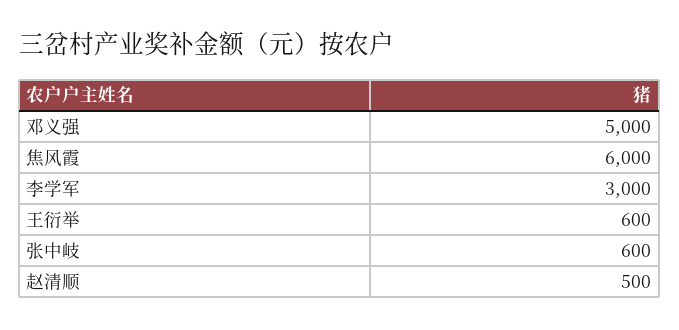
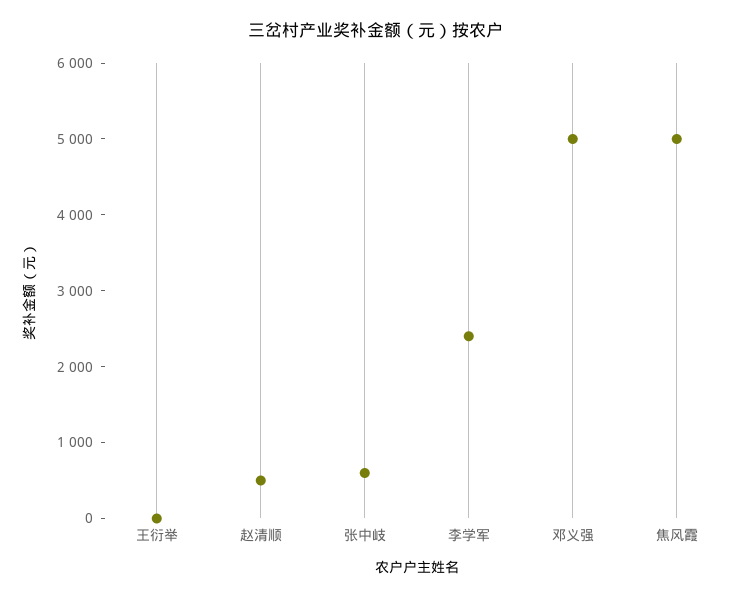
  {
    "邓义强": 5000,
-   "焦风霞": 6000,
+   "焦风霞": 5000,
-   "李学军": 3000,
+   "李学军": 2400,
-   "王衍举": 600,
+   "王衍举": 0,
    "张中岐": 600,
    "赵清顺": 500
  }

